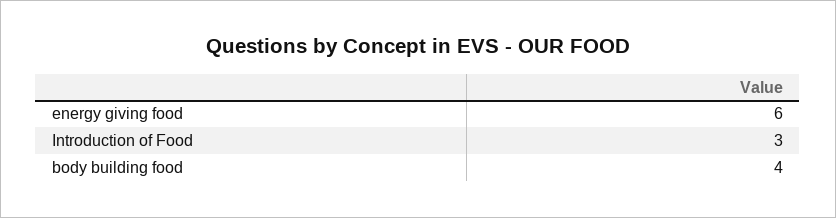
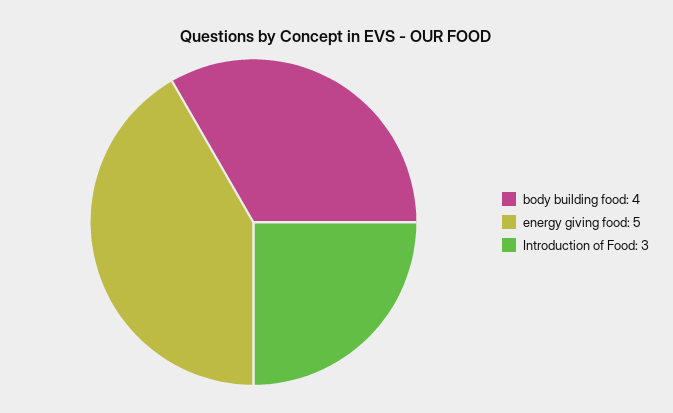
  {
-   "energy giving food": 6,
+   "energy giving food": 5,
    "Introduction of Food": 3,
    "body building food": 4
  }

